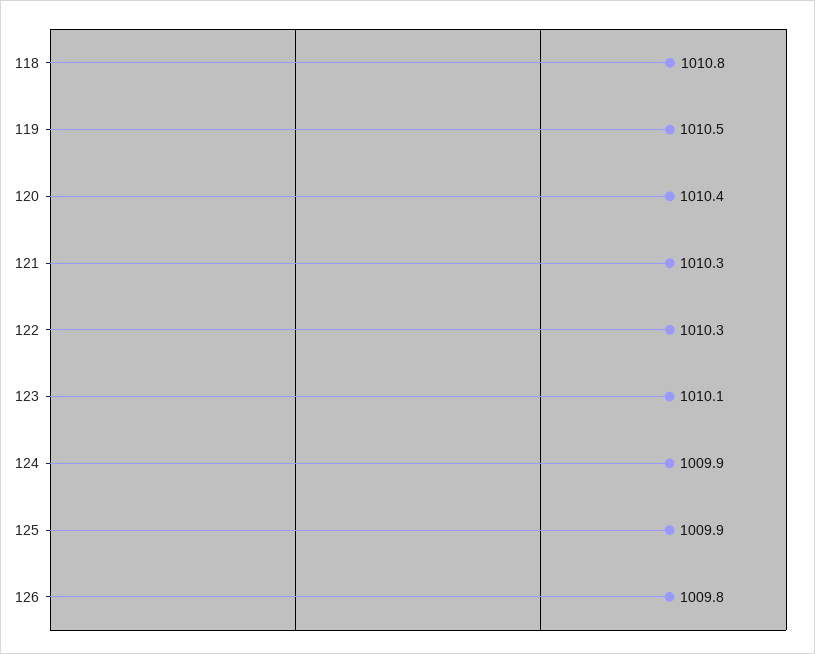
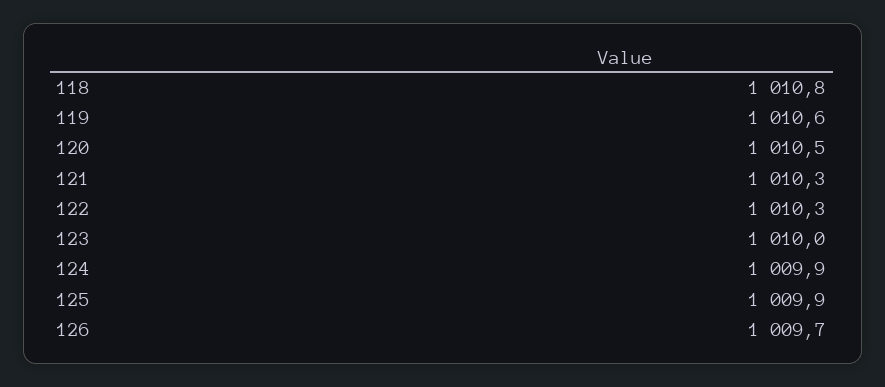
  {
    "118": 1010.8,
-   "119": 1010.5,
+   "119": 1010.6,
-   "120": 1010.4,
+   "120": 1010.5,
    "121": 1010.3,
    "122": 1010.3,
-   "123": 1010.1,
+   "123": 1010,
    "124": 1009.9,
    "125": 1009.9,
-   "126": 1009.8
+   "126": 1009.7
  }

